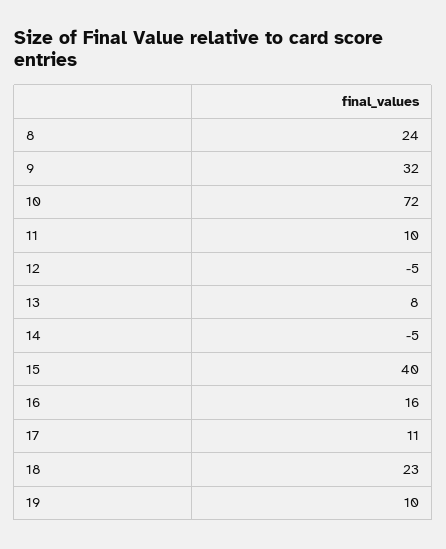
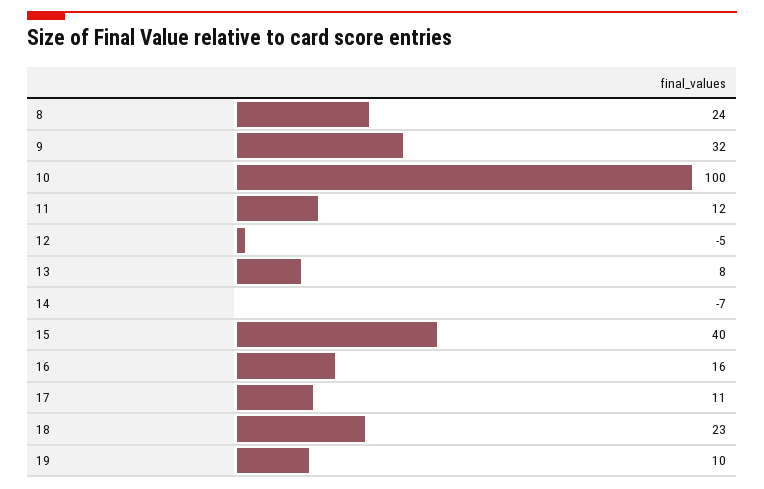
  {
    "8": 24,
    "9": 32,
-   "10": 72,
+   "10": 100,
-   "11": 10,
+   "11": 12,
    "12": -5,
    "13": 8,
-   "14": -5,
+   "14": -7,
    "15": 40,
    "16": 16,
    "17": 11,
    "18": 23,
    "19": 10
  }

